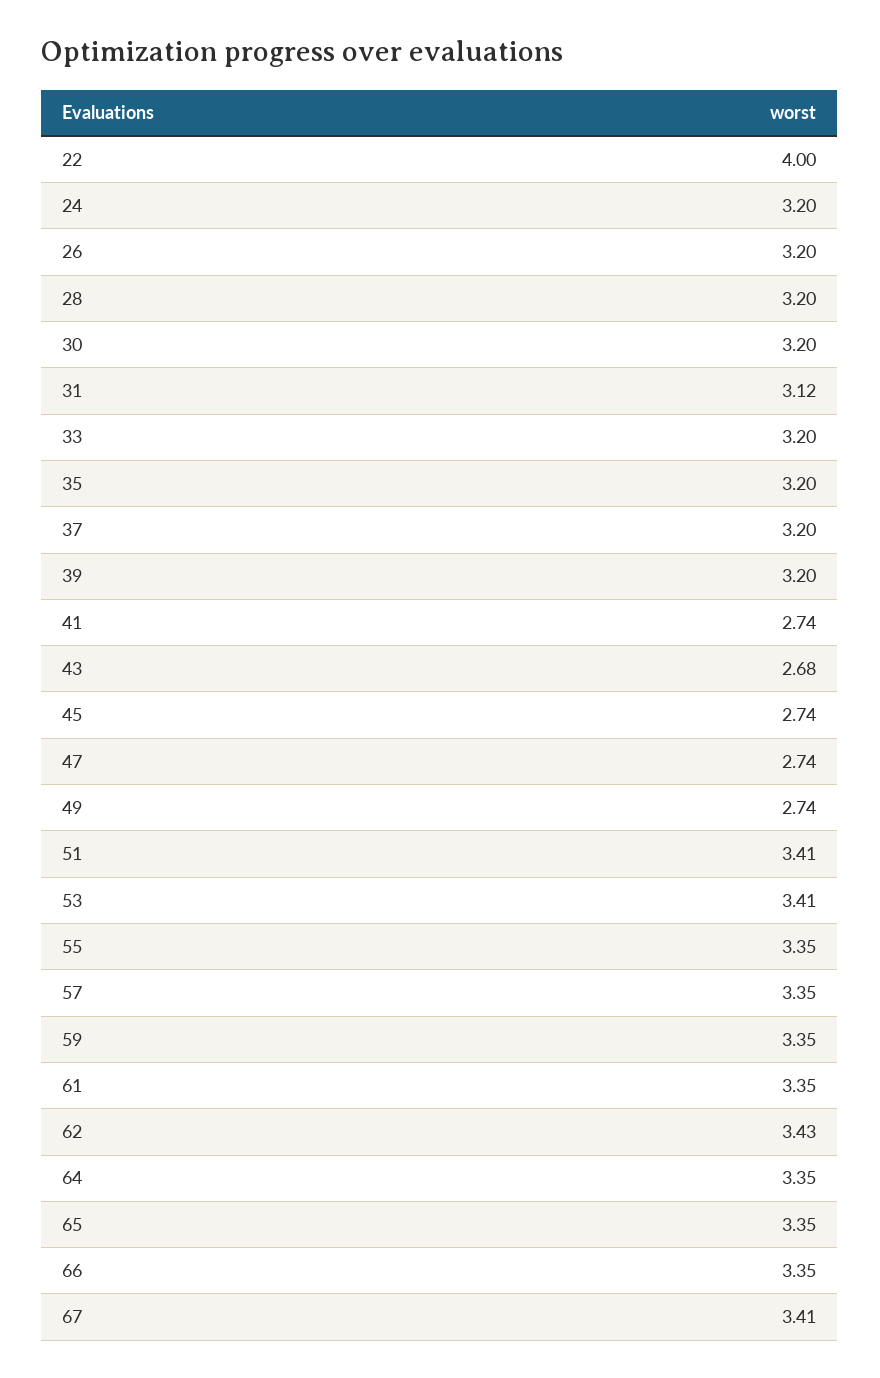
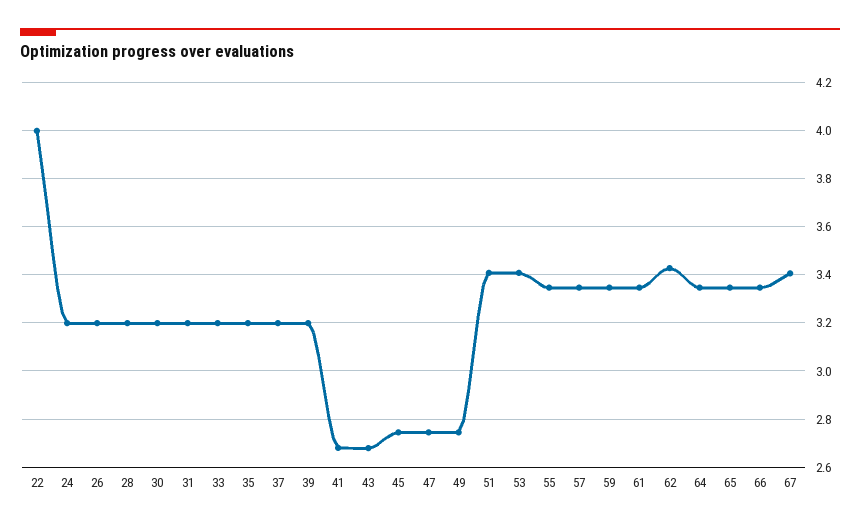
  {
    "22": 4,
    "24": 3.2,
    "26": 3.2,
    "28": 3.2,
    "30": 3.2,
-   "31": 3.12,
+   "31": 3.2,
    "33": 3.2,
    "35": 3.2,
    "37": 3.2,
    "39": 3.2,
-   "41": 2.74,
+   "41": 2.675,
    "43": 2.68,
    "45": 2.74,
    "47": 2.74,
    "49": 2.74,
    "51": 3.41,
    "53": 3.41,
    "55": 3.35,
    "57": 3.35,
    "59": 3.35,
    "61": 3.35,
    "62": 3.43,
    "64": 3.35,
    "65": 3.35,
    "66": 3.35,
    "67": 3.41
  }

